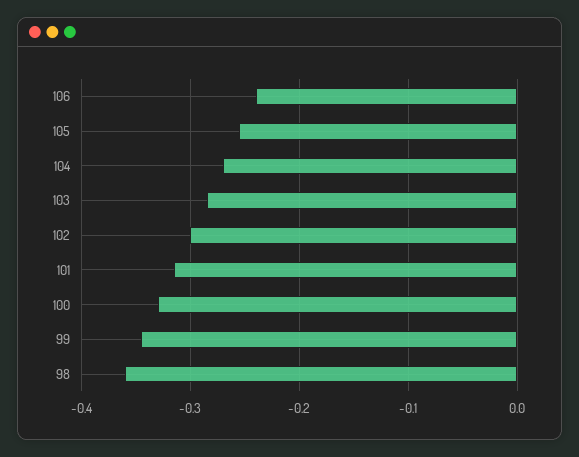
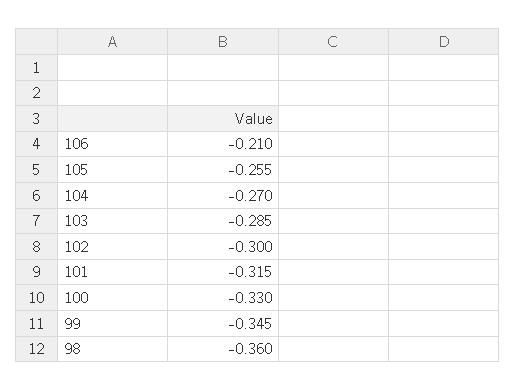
  {
-   "106": -0.24,
+   "106": -0.21,
    "105": -0.255,
    "104": -0.27,
    "103": -0.285,
    "102": -0.3,
    "101": -0.315,
    "100": -0.33,
    "99": -0.345,
    "98": -0.36
  }

